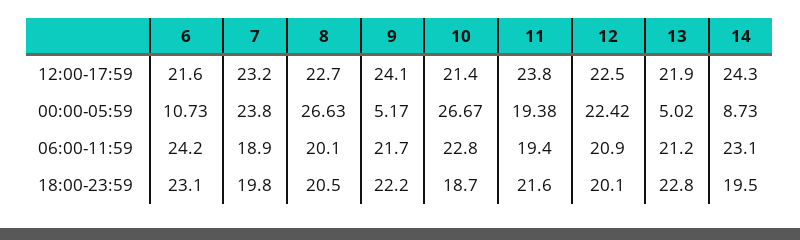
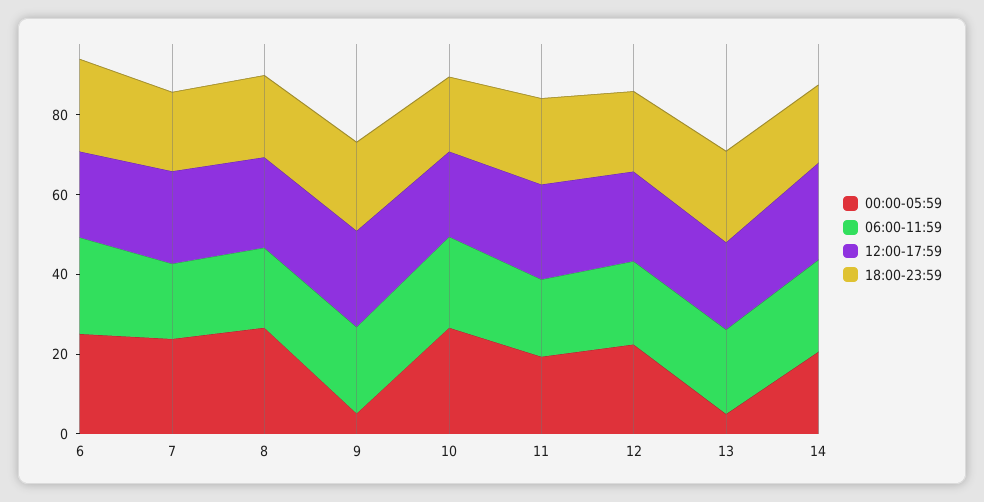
  {
    "12:00-17:59": {
      "6": 21.6,
      "7": 23.2,
      "8": 22.7,
      "9": 24.1,
      "10": 21.4,
      "11": 23.8,
      "12": 22.5,
      "13": 21.9,
      "14": 24.3
    },
    "00:00-05:59": {
-     "6": 10.73,
+     "6": 25,
      "7": 23.8,
      "8": 26.63,
      "9": 5.17,
      "10": 26.67,
      "11": 19.38,
      "12": 22.42,
      "13": 5.02,
-     "14": 8.73
+     "14": 20
    },
    "06:00-11:59": {
      "6": 24.2,
      "7": 18.9,
      "8": 20.1,
      "9": 21.7,
      "10": 22.8,
      "11": 19.4,
      "12": 20.9,
      "13": 21.2,
      "14": 23.1
    },
    "18:00-23:59": {
      "6": 23.1,
      "7": 19.8,
      "8": 20.5,
      "9": 22.2,
      "10": 18.7,
      "11": 21.6,
      "12": 20.1,
      "13": 22.8,
      "14": 19.5
    }
  }

